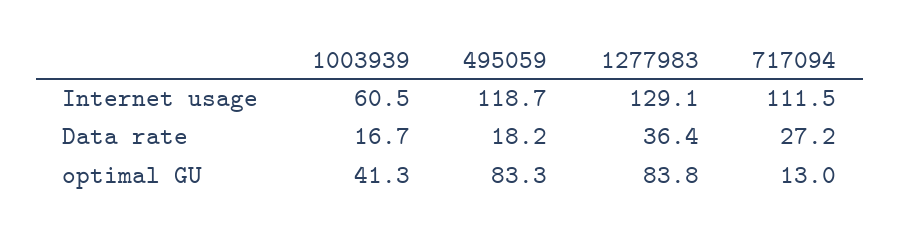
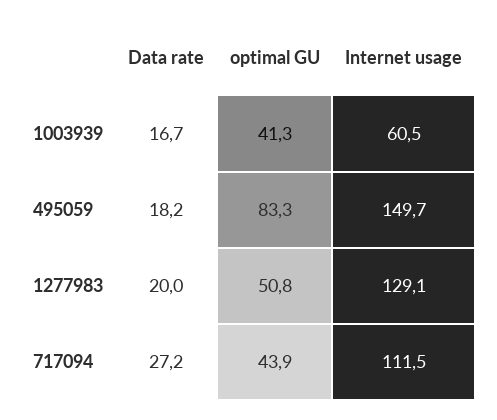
  {
    "1003939": {
      "Internet usage": 60.5,
      "Data rate": 16.7,
      "optimal GU": 41.3
    },
    "495059": {
-     "Internet usage": 118.7,
+     "Internet usage": 149.7,
      "Data rate": 18.2,
      "optimal GU": 83.3
    },
    "1277983": {
      "Internet usage": 129.1,
-     "Data rate": 36.4,
+     "Data rate": 20,
-     "optimal GU": 83.8
+     "optimal GU": 50.8
    },
    "717094": {
      "Internet usage": 111.5,
      "Data rate": 27.2,
-     "optimal GU": 13
+     "optimal GU": 43.9
    }
  }

